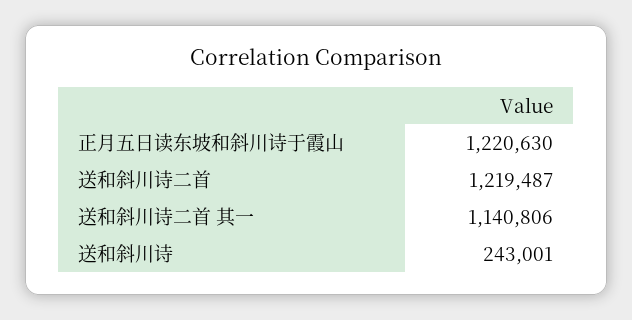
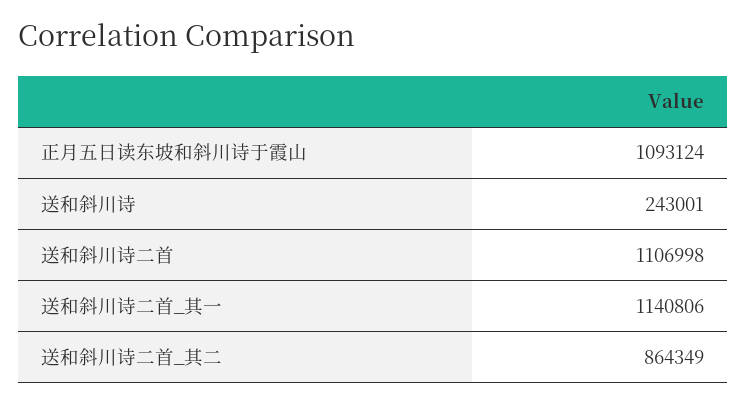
  {
-   "正月五日读东坡和斜川诗于霞山": 1220630,
+   "正月五日读东坡和斜川诗于霞山": 1093124,
-   "送和斜川诗二首": 1219487,
+   "送和斜川诗二首": 1106998,
    "送和斜川诗二首 其一": 1140806,
-   "送和斜川诗": 243001
+   "送和斜川诗": 243001,
+   "送和斜川诗二首_其二": 864349
  }

